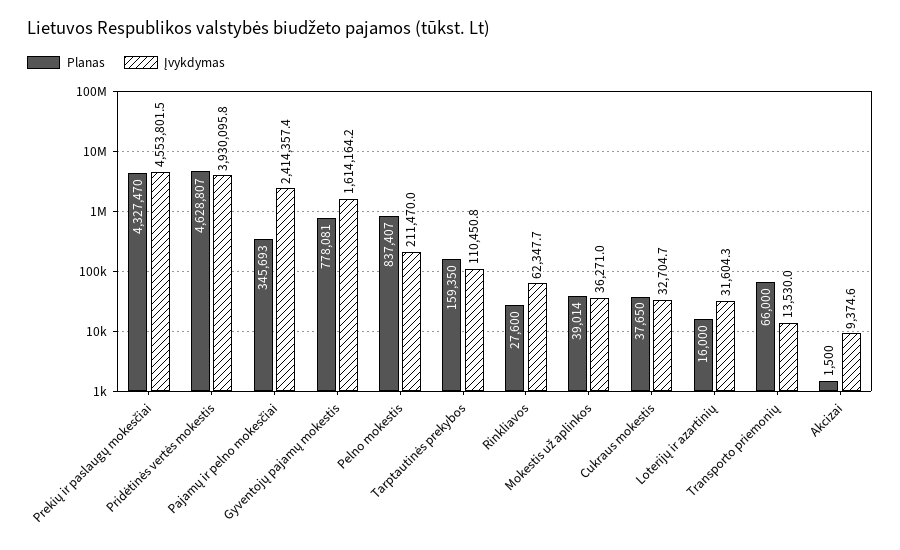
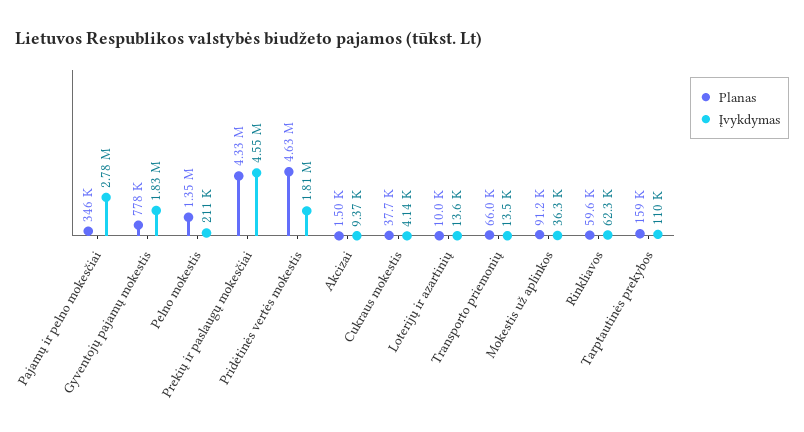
  {
    "Planas": {
      "Prekių ir paslaugų mokesčiai": 4327470,
      "Pridėtinės vertės mokestis": 4628807,
      "Pajamų ir pelno mokesčiai": 345693,
      "Gyventojų pajamų mokestis": 778081,
-     "Pelno mokestis": 837407,
+     "Pelno mokestis": 1350000,
      "Tarptautinės prekybos": 159350,
-     "Rinkliavos": 27600,
+     "Rinkliavos": 59600,
-     "Mokestis už aplinkos": 39014,
+     "Mokestis už aplinkos": 91200,
      "Cukraus mokestis": 37650,
-     "Loterijų ir azartinių": 16000,
+     "Loterijų ir azartinių": 10000,
      "Transporto priemonių": 66000,
      "Akcizai": 1500
    },
    "Įvykdymas": {
      "Prekių ir paslaugų mokesčiai": 4553801.5,
-     "Pridėtinės vertės mokestis": 3930095.8,
+     "Pridėtinės vertės mokestis": 1810000,
-     "Pajamų ir pelno mokesčiai": 2414357.4,
+     "Pajamų ir pelno mokesčiai": 2780000,
-     "Gyventojų pajamų mokestis": 1614164.2,
+     "Gyventojų pajamų mokestis": 1830000,
      "Pelno mokestis": 211470,
      "Tarptautinės prekybos": 110450.8,
      "Rinkliavos": 62347.7,
      "Mokestis už aplinkos": 36271,
-     "Cukraus mokestis": 32704.7,
+     "Cukraus mokestis": 4140,
-     "Loterijų ir azartinių": 31604.3,
+     "Loterijų ir azartinių": 13600,
      "Transporto priemonių": 13530,
      "Akcizai": 9374.6
    }
  }

